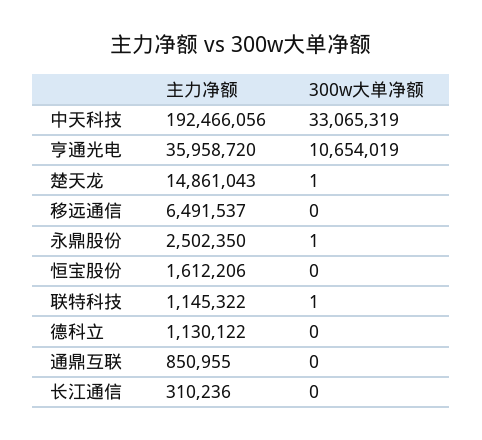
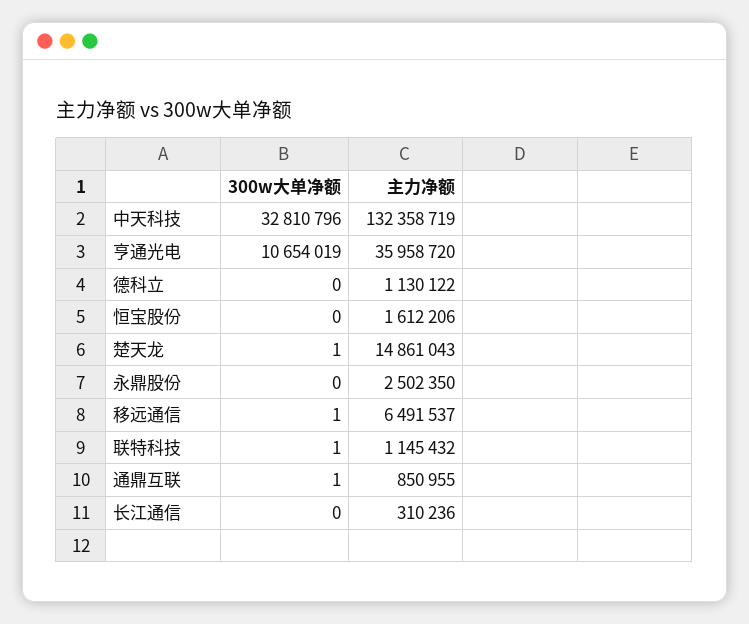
  {
    "主力净额": {
-     "中天科技": 192466056,
+     "中天科技": 132358719,
      "亨通光电": 35958720,
      "楚天龙": 14861043,
      "移远通信": 6491537,
      "永鼎股份": 2502350,
      "恒宝股份": 1612206,
-     "联特科技": 1145322,
+     "联特科技": 1145432,
      "德科立": 1130122,
      "通鼎互联": 850955,
      "长江通信": 310236
    },
    "300w大单净额": {
-     "中天科技": 33065319,
+     "中天科技": 32810796,
      "亨通光电": 10654019,
      "楚天龙": 1,
-     "移远通信": 0,
+     "移远通信": 1,
-     "永鼎股份": 1,
+     "永鼎股份": 0,
      "恒宝股份": 0,
      "联特科技": 1,
      "德科立": 0,
-     "通鼎互联": 0,
+     "通鼎互联": 1,
      "长江通信": 0
    }
  }

